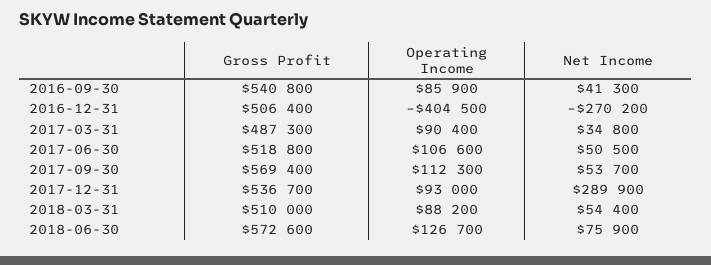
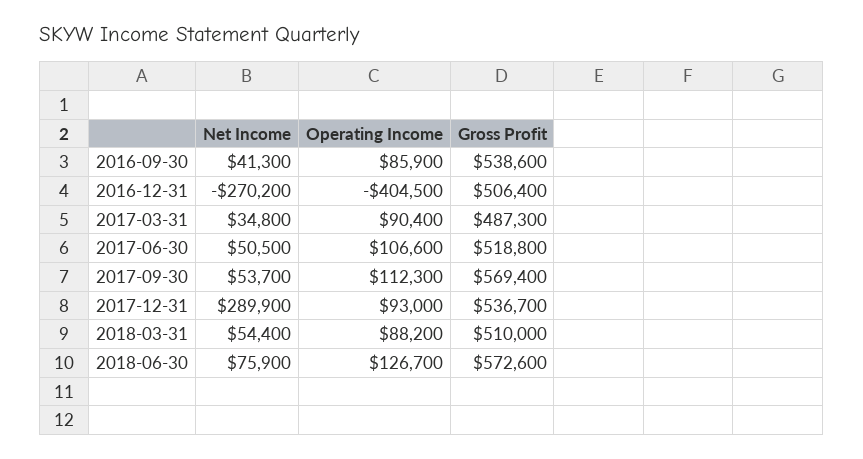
  {
    "Gross Profit": {
-     "2016-09-30": 540800,
+     "2016-09-30": 538600,
      "2016-12-31": 506400,
      "2017-03-31": 487300,
      "2017-06-30": 518800,
      "2017-09-30": 569400,
      "2017-12-31": 536700,
      "2018-03-31": 510000,
      "2018-06-30": 572600
    },
    "Operating Income": {
      "2016-09-30": 85900,
      "2016-12-31": -404500,
      "2017-03-31": 90400,
      "2017-06-30": 106600,
      "2017-09-30": 112300,
      "2017-12-31": 93000,
      "2018-03-31": 88200,
      "2018-06-30": 126700
    },
    "Net Income": {
      "2016-09-30": 41300,
      "2016-12-31": -270200,
      "2017-03-31": 34800,
      "2017-06-30": 50500,
      "2017-09-30": 53700,
      "2017-12-31": 289900,
      "2018-03-31": 54400,
      "2018-06-30": 75900
    }
  }

